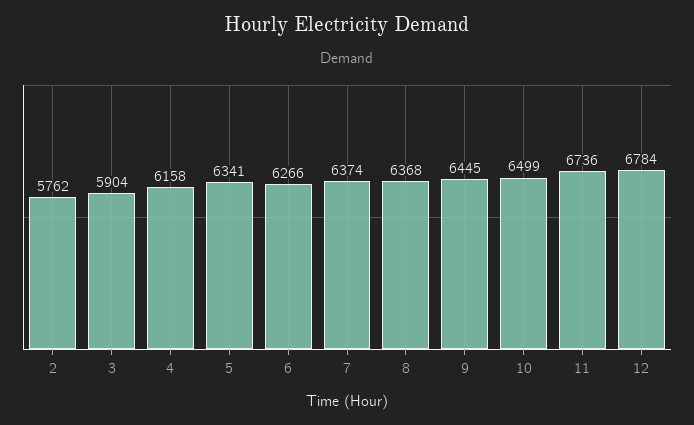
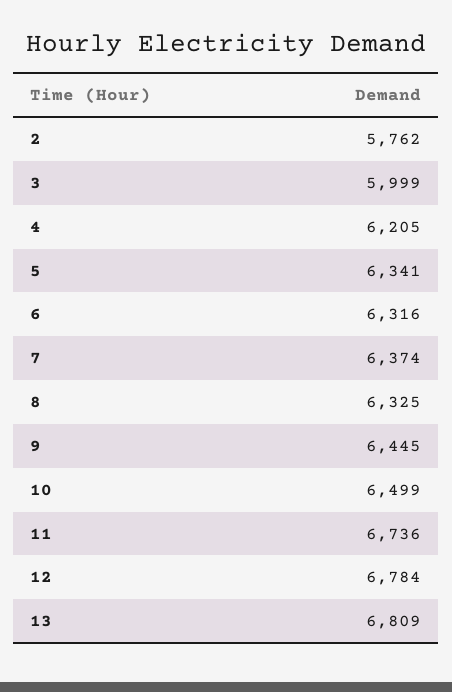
  {
    "2": 5762,
-   "3": 5904,
+   "3": 5999,
-   "4": 6158,
+   "4": 6205,
    "5": 6341,
-   "6": 6266,
+   "6": 6316,
    "7": 6374,
-   "8": 6368,
+   "8": 6325,
    "9": 6445,
    "10": 6499,
    "11": 6736,
-   "12": 6784
+   "12": 6784,
+   "13": 6809
  }

